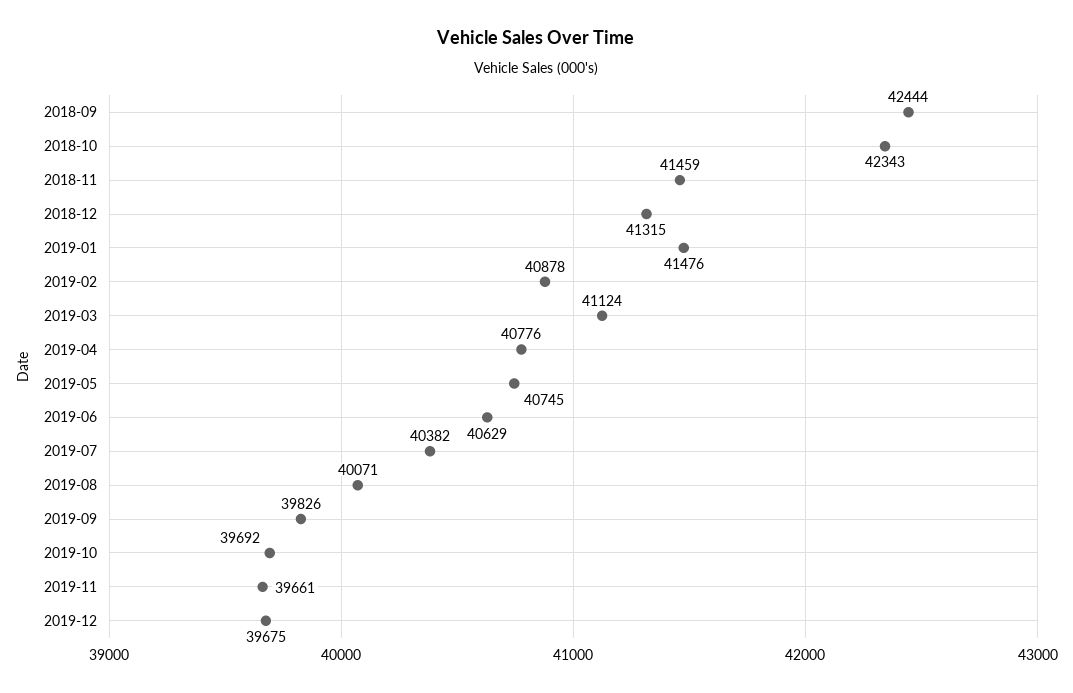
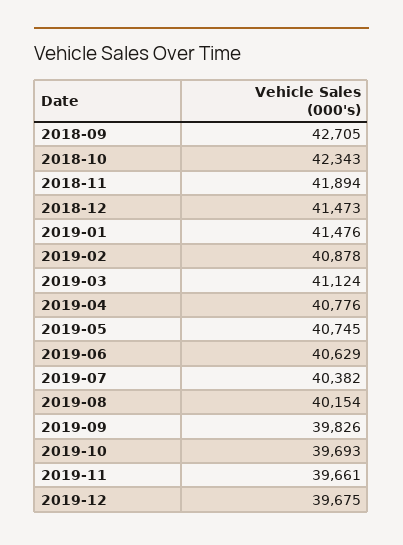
  {
-   "2018-09": 42444,
+   "2018-09": 42705,
    "2018-10": 42343,
-   "2018-11": 41459,
+   "2018-11": 41894,
-   "2018-12": 41315,
+   "2018-12": 41473,
    "2019-01": 41476,
    "2019-02": 40878,
    "2019-03": 41124,
    "2019-04": 40776,
    "2019-05": 40745,
    "2019-06": 40629,
    "2019-07": 40382,
-   "2019-08": 40071,
+   "2019-08": 40154,
    "2019-09": 39826,
-   "2019-10": 39692,
+   "2019-10": 39693,
    "2019-11": 39661,
    "2019-12": 39675
  }

